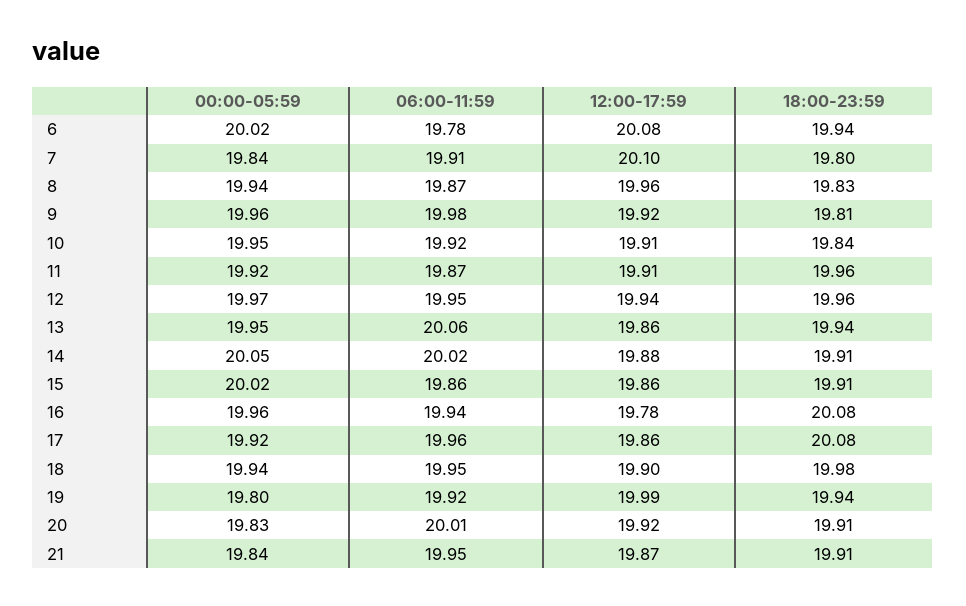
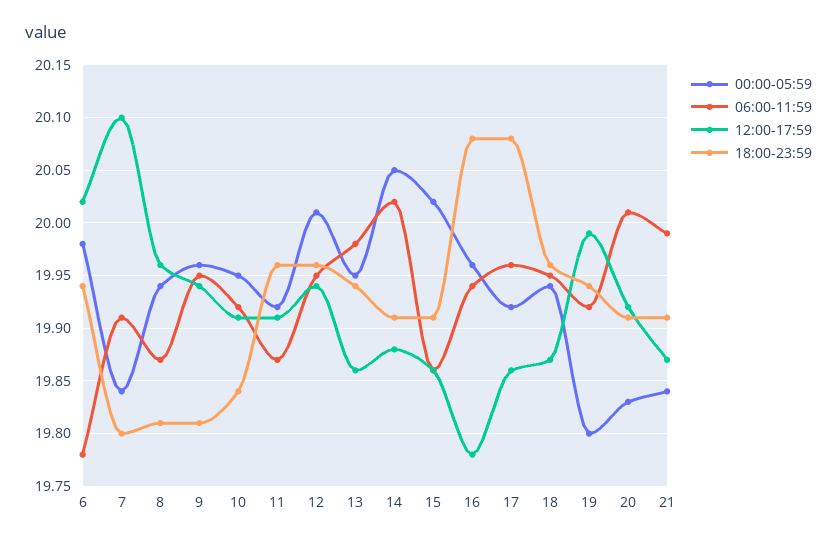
  {
    "00:00-05:59": {
-     "6": 20.02,
+     "6": 19.98,
      "7": 19.84,
      "8": 19.94,
      "9": 19.96,
      "10": 19.95,
      "11": 19.92,
-     "12": 19.97,
+     "12": 20.01,
      "13": 19.95,
      "14": 20.05,
      "15": 20.02,
      "16": 19.96,
      "17": 19.92,
      "18": 19.94,
      "19": 19.8,
      "20": 19.83,
      "21": 19.84
    },
    "06:00-11:59": {
      "6": 19.78,
      "7": 19.91,
      "8": 19.87,
-     "9": 19.98,
+     "9": 19.95,
      "10": 19.92,
      "11": 19.87,
      "12": 19.95,
-     "13": 20.06,
+     "13": 19.98,
      "14": 20.02,
      "15": 19.86,
      "16": 19.94,
      "17": 19.96,
      "18": 19.95,
      "19": 19.92,
      "20": 20.01,
-     "21": 19.95
+     "21": 19.99
    },
    "12:00-17:59": {
-     "6": 20.08,
+     "6": 20.02,
      "7": 20.1,
      "8": 19.96,
-     "9": 19.92,
+     "9": 19.94,
      "10": 19.91,
      "11": 19.91,
      "12": 19.94,
      "13": 19.86,
      "14": 19.88,
      "15": 19.86,
      "16": 19.78,
      "17": 19.86,
-     "18": 19.9,
+     "18": 19.87,
      "19": 19.99,
      "20": 19.92,
      "21": 19.87
    },
    "18:00-23:59": {
      "6": 19.94,
      "7": 19.8,
-     "8": 19.83,
+     "8": 19.81,
      "9": 19.81,
      "10": 19.84,
      "11": 19.96,
      "12": 19.96,
      "13": 19.94,
      "14": 19.91,
      "15": 19.91,
      "16": 20.08,
      "17": 20.08,
-     "18": 19.98,
+     "18": 19.96,
      "19": 19.94,
      "20": 19.91,
      "21": 19.91
    }
  }

